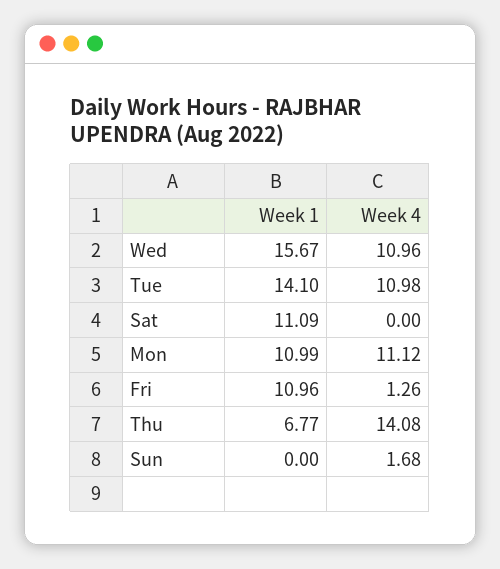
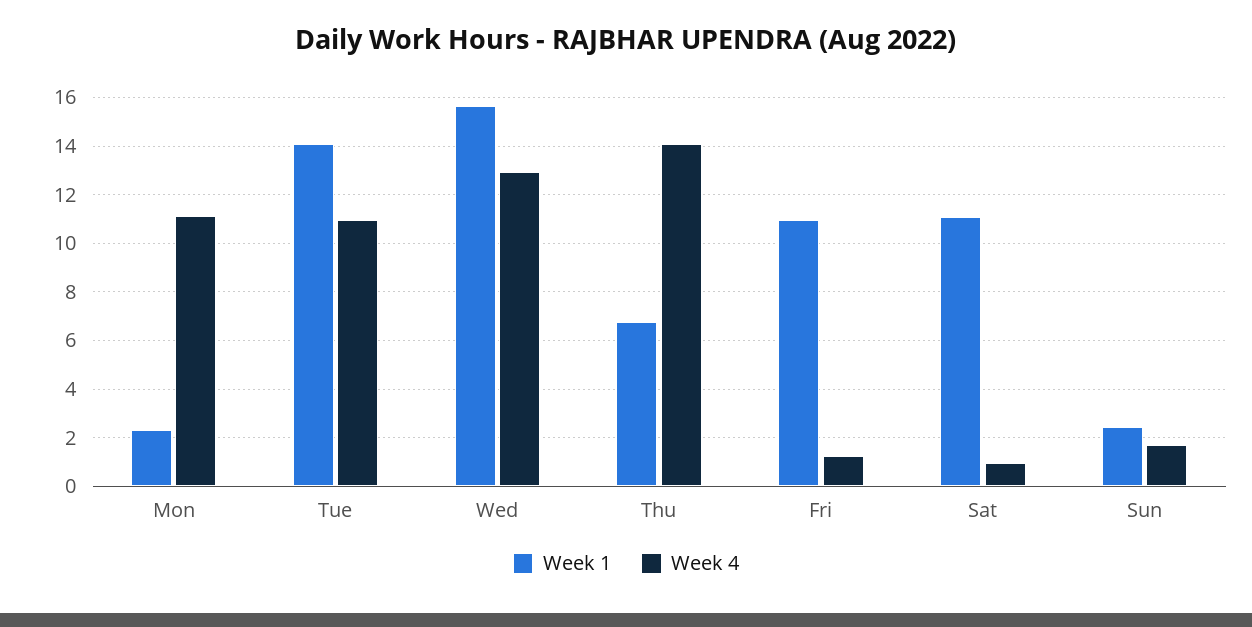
  {
    "Week 1": {
      "Wed": 15.67,
      "Tue": 14.1,
      "Sat": 11.09,
-     "Mon": 10.99,
+     "Mon": 2.25,
      "Fri": 10.96,
      "Thu": 6.77,
-     "Sun": 0
+     "Sun": 2.5
    },
    "Week 4": {
-     "Wed": 10.96,
+     "Wed": 13,
      "Tue": 10.98,
-     "Sat": 0,
+     "Sat": 1,
      "Mon": 11.12,
      "Fri": 1.26,
      "Thu": 14.08,
      "Sun": 1.68
    }
  }

